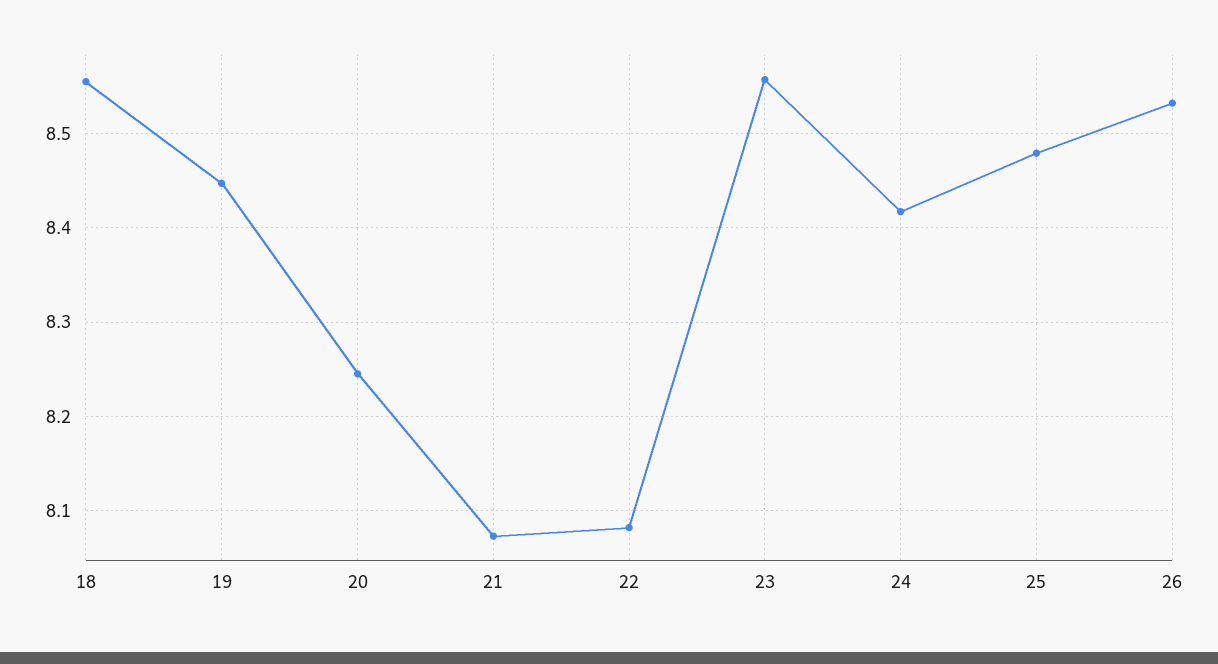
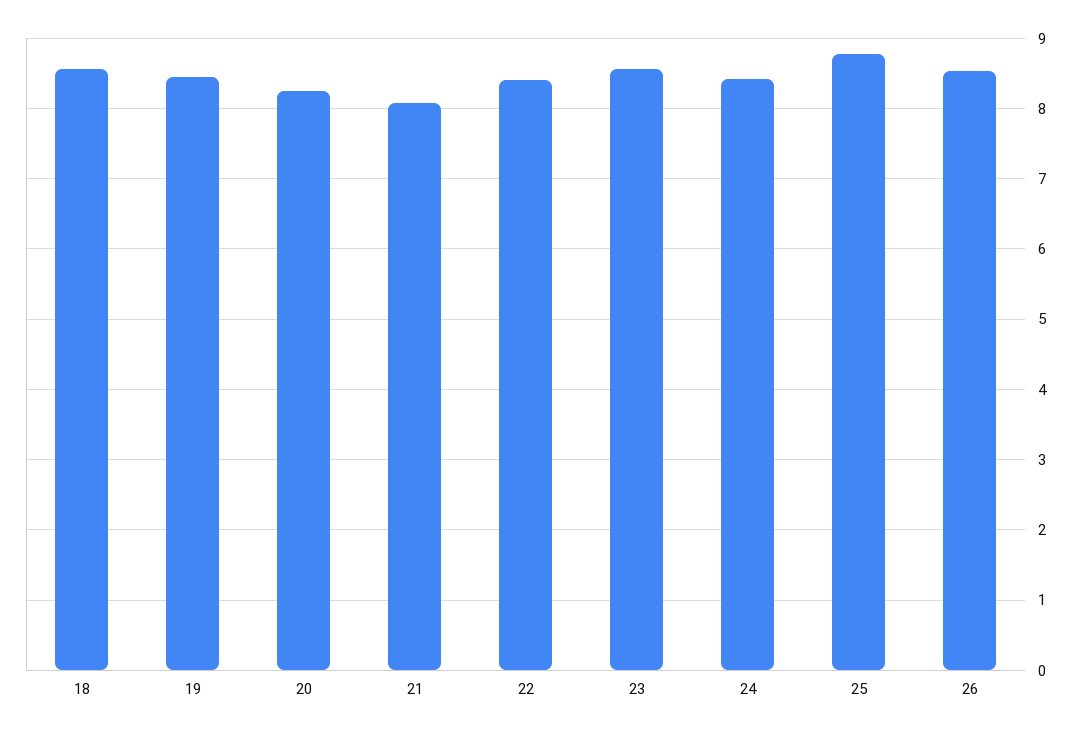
  {
    "18": 8.56,
    "19": 8.45,
    "20": 8.25,
    "21": 8.07,
-   "22": 8.08,
+   "22": 8.4,
    "23": 8.56,
    "24": 8.42,
-   "25": 8.48,
+   "25": 8.8,
    "26": 8.53
  }

